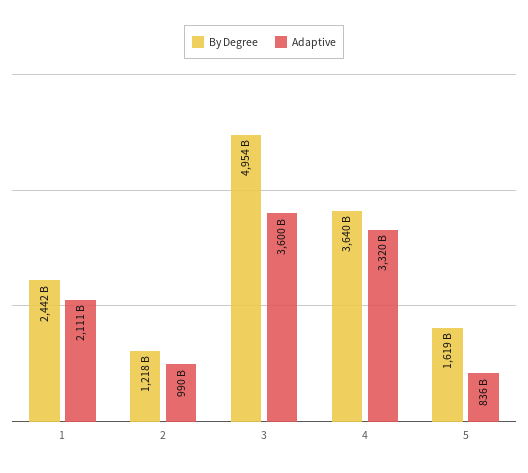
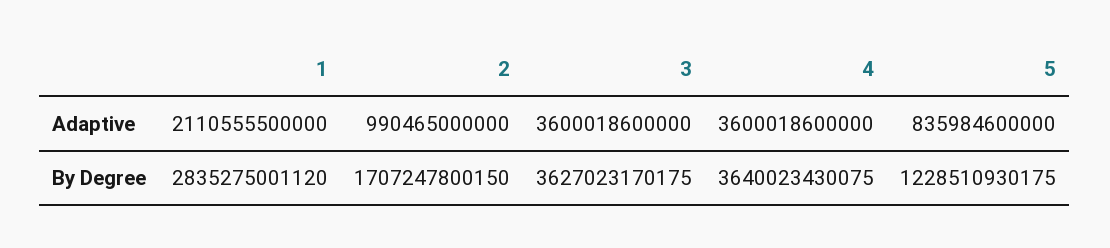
  {
    "By Degree": {
-     "1": 2442000000000,
+     "1": 2835275001120,
-     "2": 1218000000000,
+     "2": 1707247800150,
-     "3": 4954000000000,
+     "3": 3627023170175,
      "4": 3640023430075,
-     "5": 1619000000000
+     "5": 1228510930175
    },
    "Adaptive": {
      "1": 2110555500000,
      "2": 990465000000,
      "3": 3600018600000,
-     "4": 3320000000000,
+     "4": 3600018600000,
      "5": 835984600000
    }
  }

